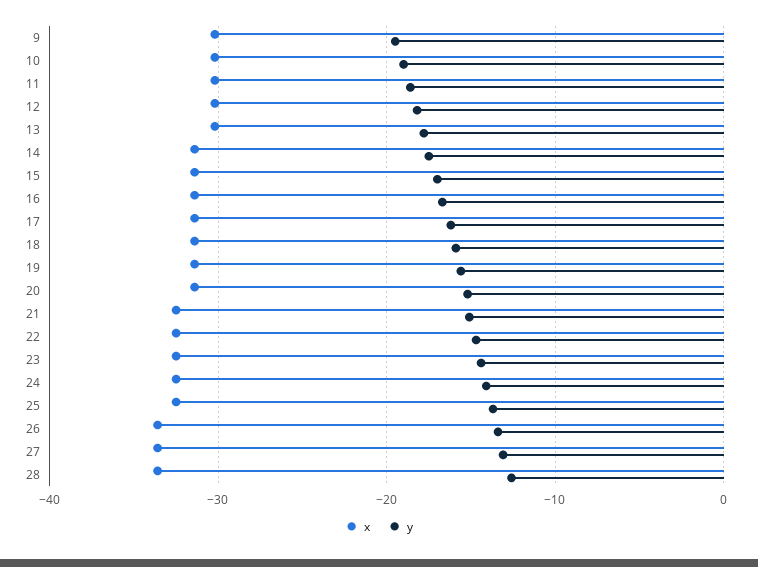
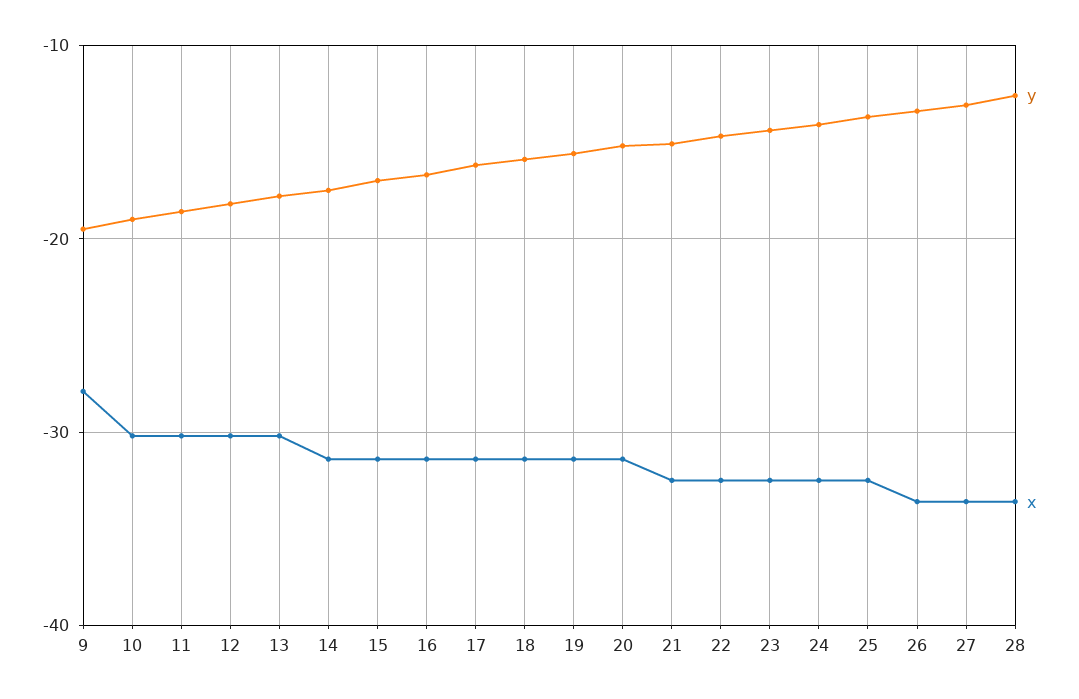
  {
    "x": {
-     "9": -30,
+     "9": -28,
      "10": -30,
      "11": -30,
      "12": -30,
      "13": -30,
      "14": -31,
      "15": -31,
      "16": -31,
      "17": -31,
      "18": -31,
      "19": -31,
      "20": -31,
      "21": -33,
      "22": -33,
      "23": -33,
      "24": -33,
      "25": -33,
      "26": -34,
      "27": -34,
      "28": -34
    },
    "y": {
      "9": -20,
      "10": -19,
      "11": -19,
      "12": -18,
      "13": -18,
      "14": -18,
      "15": -17,
      "16": -17,
      "17": -16,
      "18": -16,
      "19": -16,
      "20": -15,
      "21": -15,
      "22": -15,
      "23": -14,
      "24": -14,
      "25": -14,
      "26": -13,
      "27": -13,
      "28": -13
    }
  }

